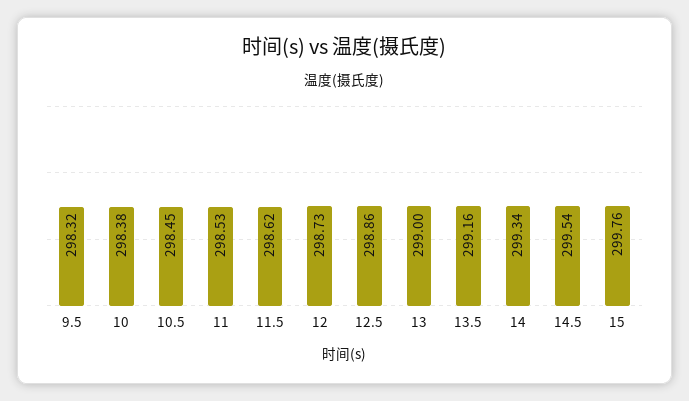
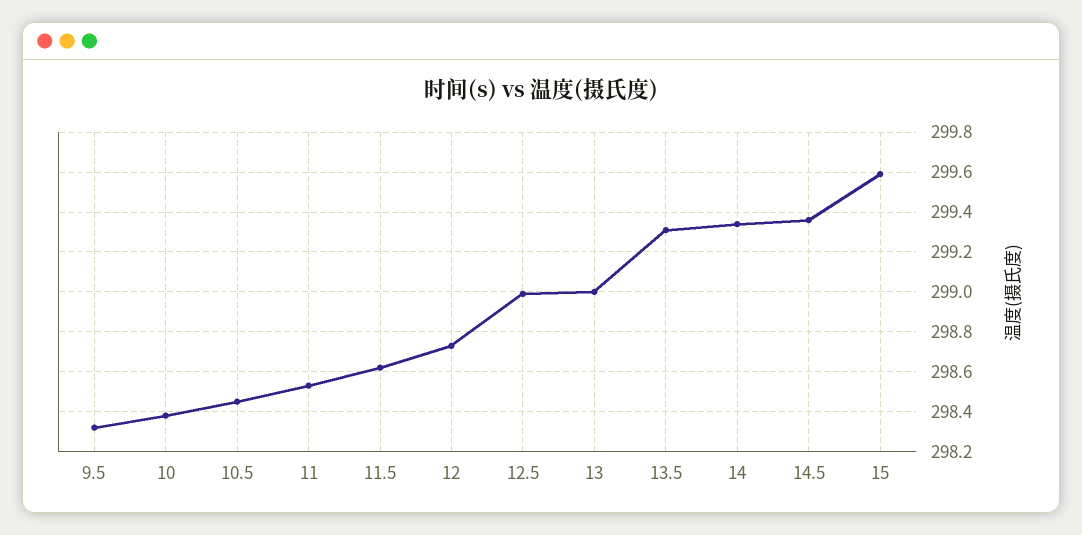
  {
    "9.5": 298.32,
    "10": 298.38,
    "10.5": 298.45,
    "11": 298.53,
    "11.5": 298.62,
    "12": 298.73,
-   "12.5": 298.86,
+   "12.5": 299,
    "13": 299,
-   "13.5": 299.16,
+   "13.5": 299.3,
    "14": 299.34,
-   "14.5": 299.54,
+   "14.5": 299.35,
-   "15": 299.76
+   "15": 299.6
  }

